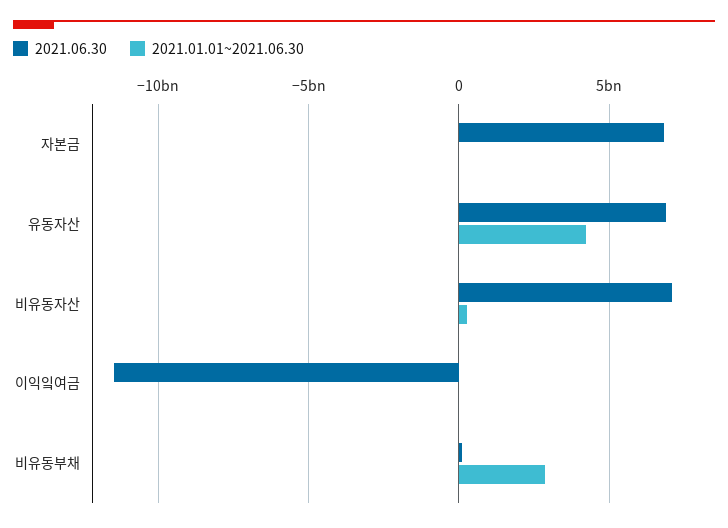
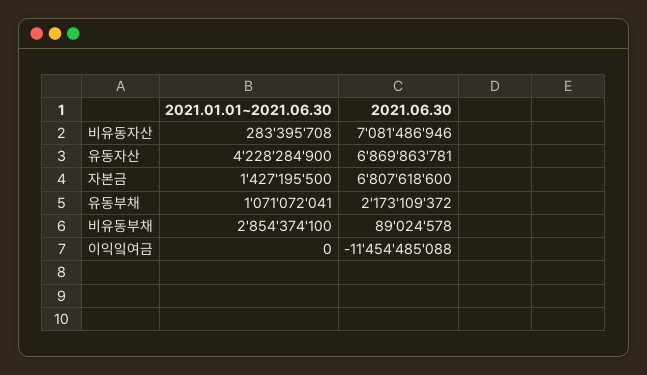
  {
    "2021.06.30": {
      "자본금": 6807618600,
      "유동자산": 6869863781,
      "비유동자산": 7081486946,
      "이익잌여금": -11454485088,
-     "비유동부채": 89024578
+     "비유동부채": 89024578,
+     "유동부채": 2173109372
    },
    "2021.01.01~2021.06.30": {
-     "자본금": 0,
+     "자본금": 1427195500,
      "유동자산": 4228284900,
      "비유동자산": 283395708,
      "이익잌여금": 0,
-     "비유동부채": 2854374100
+     "비유동부채": 2854374100,
+     "유동부채": 1071072041
    }
  }

